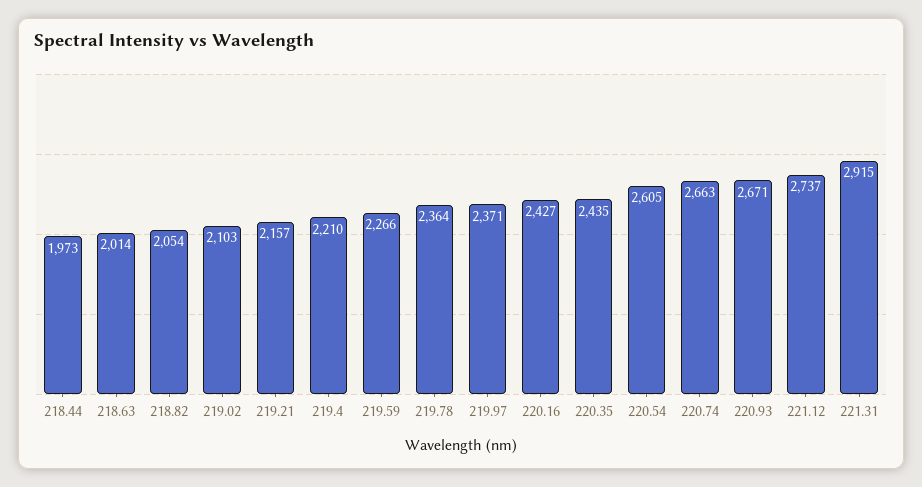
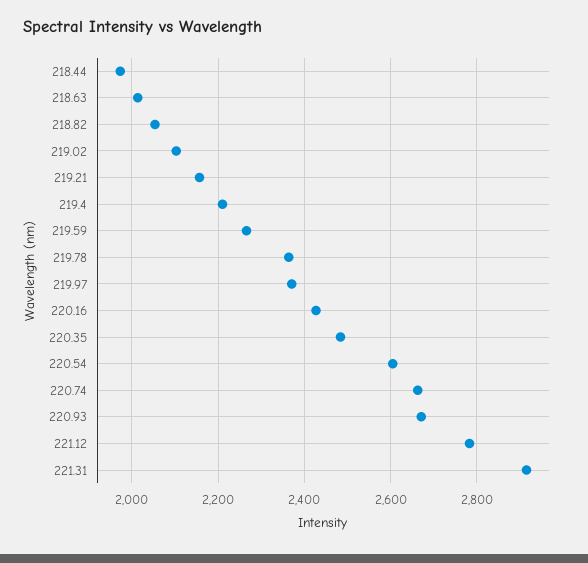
  {
    "218.44": 1973,
    "218.63": 2014,
    "218.82": 2054,
    "219.02": 2103,
    "219.21": 2157,
    "219.4": 2210,
    "219.59": 2266,
    "219.78": 2364,
    "219.97": 2371,
    "220.16": 2427,
-   "220.35": 2435,
+   "220.35": 2480,
    "220.54": 2605,
    "220.74": 2663,
    "220.93": 2671,
-   "221.12": 2737,
+   "221.12": 2780,
    "221.31": 2915
  }

